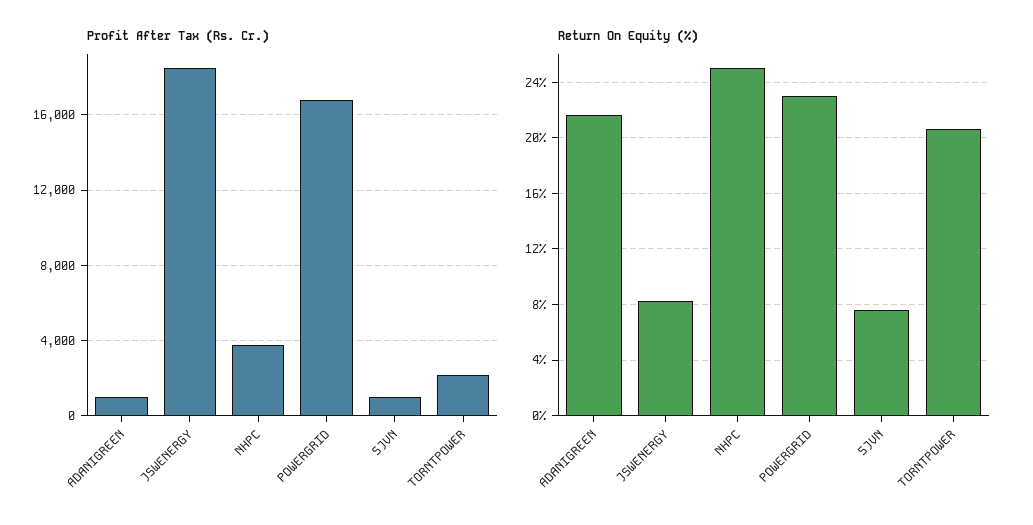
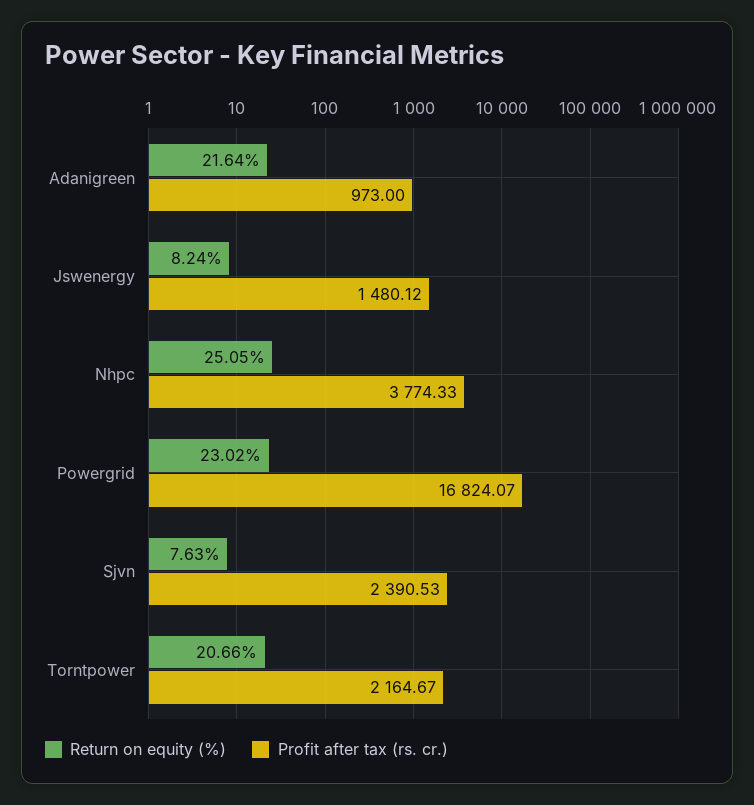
  {
    "Profit After Tax (Rs. Cr.)": {
      "ADANIGREEN": 973,
-     "JSWENERGY": 18500,
+     "JSWENERGY": 1480.12,
      "NHPC": 3774.33,
      "POWERGRID": 16824.07,
-     "SJVN": 1000,
+     "SJVN": 2390.53,
      "TORNTPOWER": 2164.67
    },
    "Return On Equity (%)": {
      "ADANIGREEN": 21.64,
      "JSWENERGY": 8.24,
      "NHPC": 25.05,
      "POWERGRID": 23.02,
      "SJVN": 7.63,
      "TORNTPOWER": 20.66
    }
  }

